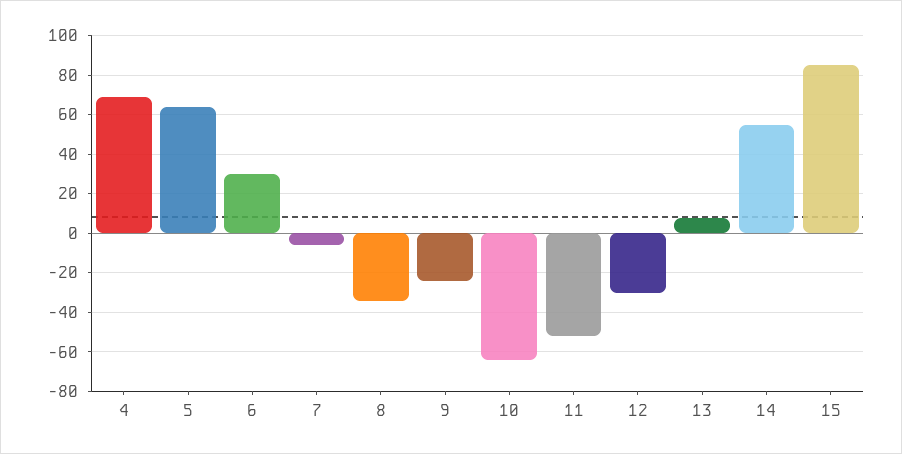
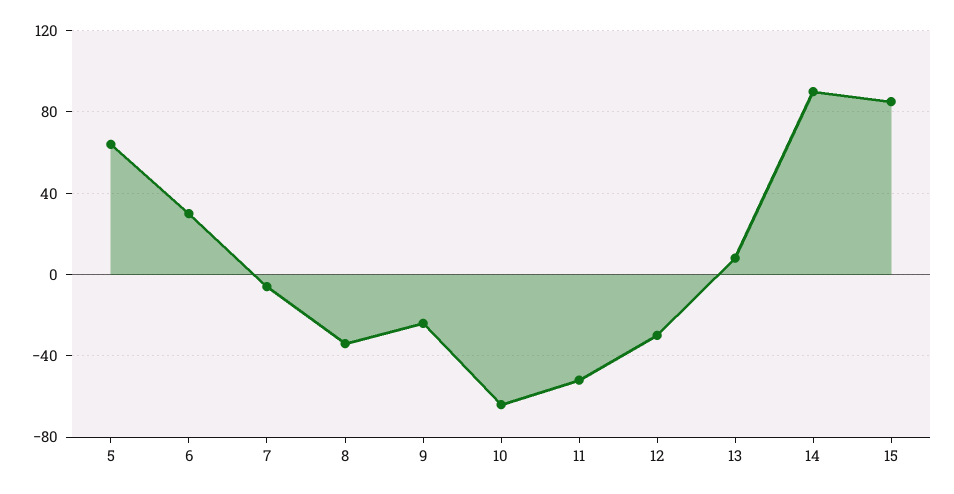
  {
-   "4": 70,
    "5": 65,
    "6": 30,
    "7": -5,
    "8": -35,
    "9": -25,
    "10": -65,
    "11": -50,
    "12": -30,
    "13": 10,
-   "14": 55,
+   "14": 90,
    "15": 85
  }

